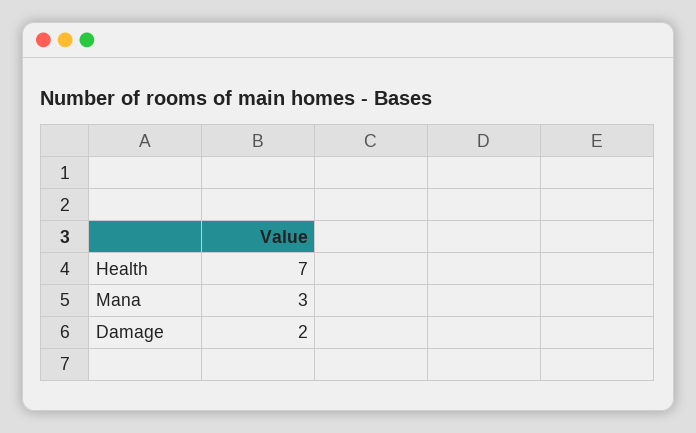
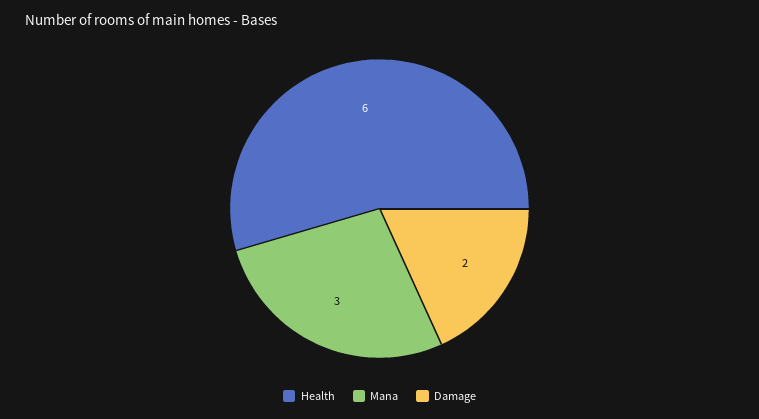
  {
-   "Health": 7,
+   "Health": 6,
    "Mana": 3,
    "Damage": 2
  }

